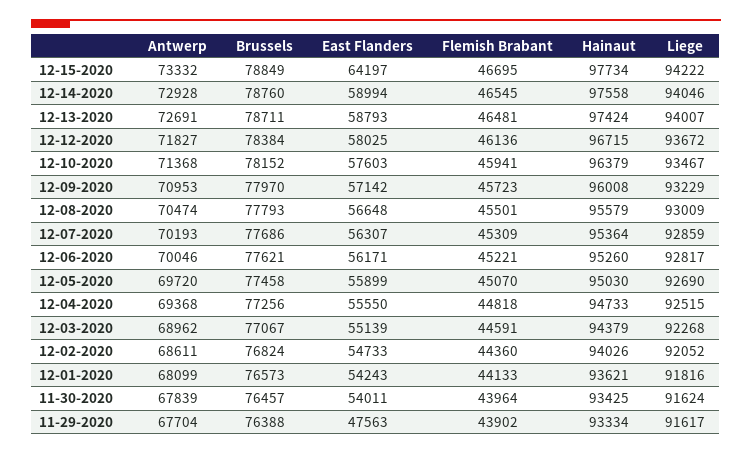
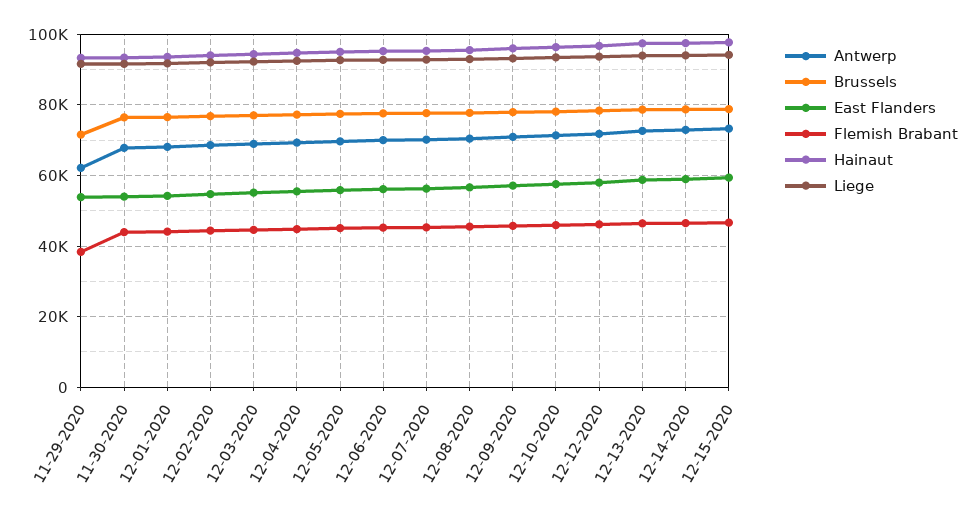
  {
    "Antwerp": {
      "12-15-2020": 73332,
      "12-14-2020": 72928,
      "12-13-2020": 72691,
      "12-12-2020": 71827,
      "12-10-2020": 71368,
      "12-09-2020": 70953,
      "12-08-2020": 70474,
      "12-07-2020": 70193,
      "12-06-2020": 70046,
      "12-05-2020": 69720,
      "12-04-2020": 69368,
      "12-03-2020": 68962,
      "12-02-2020": 68611,
      "12-01-2020": 68099,
      "11-30-2020": 67839,
-     "11-29-2020": 67704
+     "11-29-2020": 62000
    },
    "Brussels": {
      "12-15-2020": 78849,
      "12-14-2020": 78760,
      "12-13-2020": 78711,
      "12-12-2020": 78384,
      "12-10-2020": 78152,
      "12-09-2020": 77970,
      "12-08-2020": 77793,
      "12-07-2020": 77686,
      "12-06-2020": 77621,
      "12-05-2020": 77458,
      "12-04-2020": 77256,
      "12-03-2020": 77067,
      "12-02-2020": 76824,
      "12-01-2020": 76573,
      "11-30-2020": 76457,
-     "11-29-2020": 76388
+     "11-29-2020": 72000
    },
    "East Flanders": {
-     "12-15-2020": 64197,
+     "12-15-2020": 60000,
      "12-14-2020": 58994,
      "12-13-2020": 58793,
      "12-12-2020": 58025,
      "12-10-2020": 57603,
      "12-09-2020": 57142,
      "12-08-2020": 56648,
      "12-07-2020": 56307,
      "12-06-2020": 56171,
      "12-05-2020": 55899,
      "12-04-2020": 55550,
      "12-03-2020": 55139,
      "12-02-2020": 54733,
      "12-01-2020": 54243,
      "11-30-2020": 54011,
-     "11-29-2020": 47563
+     "11-29-2020": 54000
    },
    "Flemish Brabant": {
      "12-15-2020": 46695,
      "12-14-2020": 46545,
      "12-13-2020": 46481,
      "12-12-2020": 46136,
      "12-10-2020": 45941,
      "12-09-2020": 45723,
      "12-08-2020": 45501,
      "12-07-2020": 45309,
      "12-06-2020": 45221,
      "12-05-2020": 45070,
      "12-04-2020": 44818,
      "12-03-2020": 44591,
      "12-02-2020": 44360,
      "12-01-2020": 44133,
      "11-30-2020": 43964,
-     "11-29-2020": 43902
+     "11-29-2020": 38000
    },
    "Hainaut": {
      "12-15-2020": 97734,
      "12-14-2020": 97558,
      "12-13-2020": 97424,
      "12-12-2020": 96715,
      "12-10-2020": 96379,
      "12-09-2020": 96008,
      "12-08-2020": 95579,
      "12-07-2020": 95364,
      "12-06-2020": 95260,
      "12-05-2020": 95030,
      "12-04-2020": 94733,
      "12-03-2020": 94379,
      "12-02-2020": 94026,
      "12-01-2020": 93621,
      "11-30-2020": 93425,
      "11-29-2020": 93334
    },
    "Liege": {
      "12-15-2020": 94222,
      "12-14-2020": 94046,
      "12-13-2020": 94007,
      "12-12-2020": 93672,
      "12-10-2020": 93467,
      "12-09-2020": 93229,
      "12-08-2020": 93009,
      "12-07-2020": 92859,
      "12-06-2020": 92817,
      "12-05-2020": 92690,
      "12-04-2020": 92515,
      "12-03-2020": 92268,
      "12-02-2020": 92052,
      "12-01-2020": 91816,
      "11-30-2020": 91624,
      "11-29-2020": 91617
    }
  }

